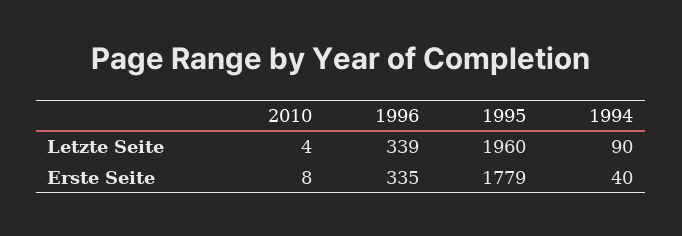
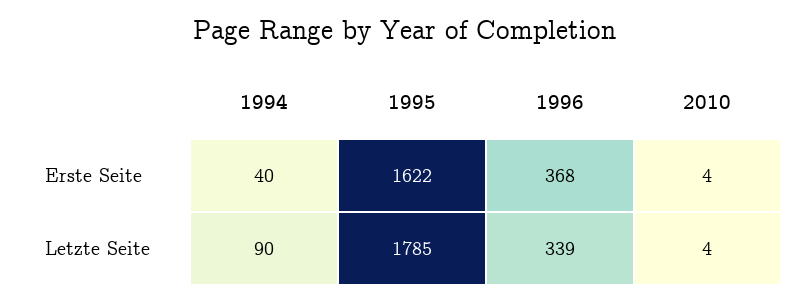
  {
    "2010": {
      "Letzte Seite": 4,
-     "Erste Seite": 8
+     "Erste Seite": 4
    },
    "1996": {
      "Letzte Seite": 339,
-     "Erste Seite": 335
+     "Erste Seite": 368
    },
    "1995": {
-     "Letzte Seite": 1960,
+     "Letzte Seite": 1785,
-     "Erste Seite": 1779
+     "Erste Seite": 1622
    },
    "1994": {
      "Letzte Seite": 90,
      "Erste Seite": 40
    }
  }

